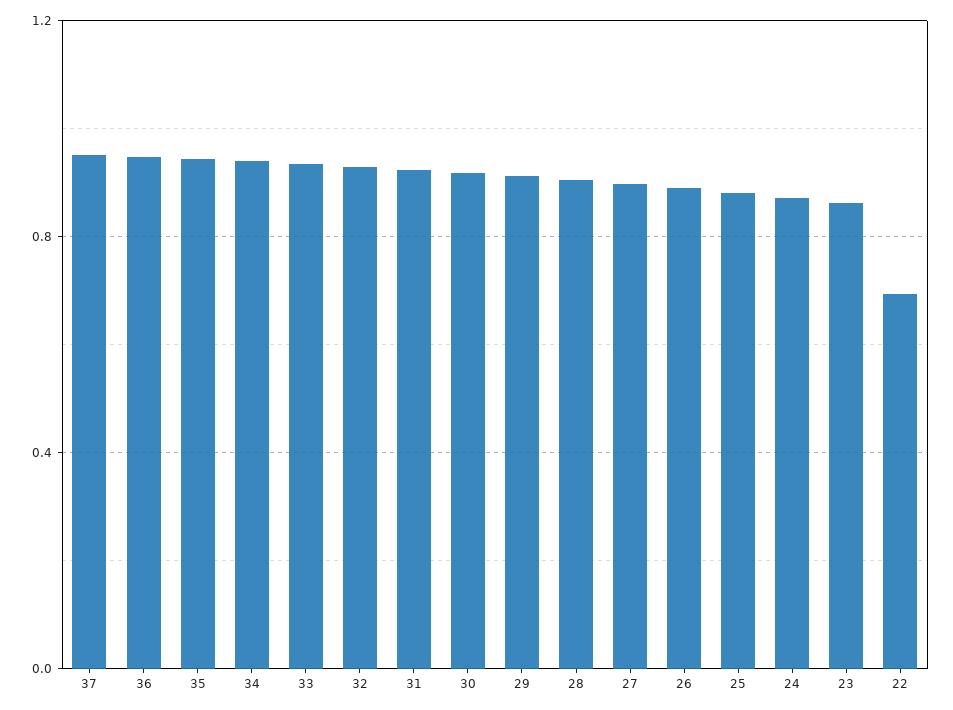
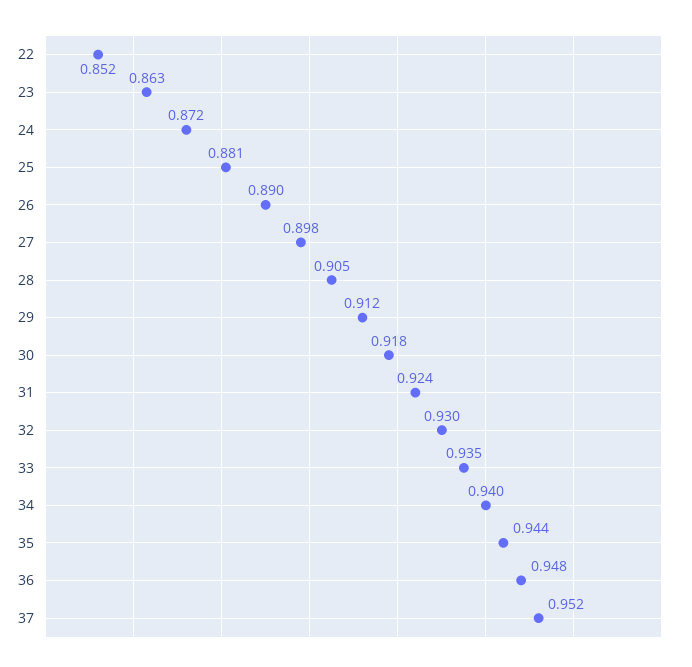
  {
    "37": 0.952,
    "36": 0.948,
    "35": 0.944,
    "34": 0.94,
    "33": 0.935,
    "32": 0.93,
    "31": 0.924,
    "30": 0.918,
    "29": 0.912,
    "28": 0.905,
    "27": 0.898,
    "26": 0.89,
    "25": 0.881,
    "24": 0.872,
    "23": 0.863,
-   "22": 0.7
+   "22": 0.852
  }

